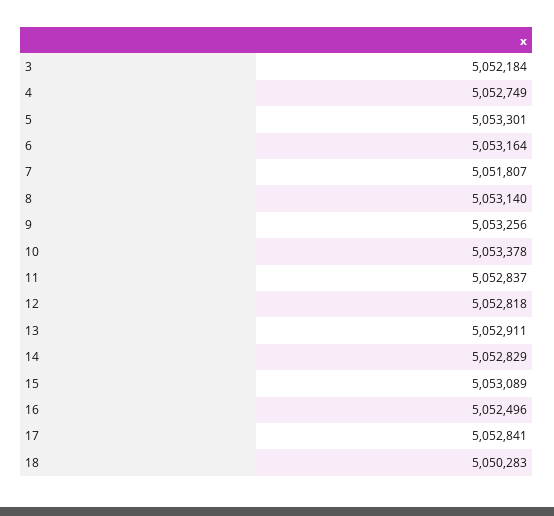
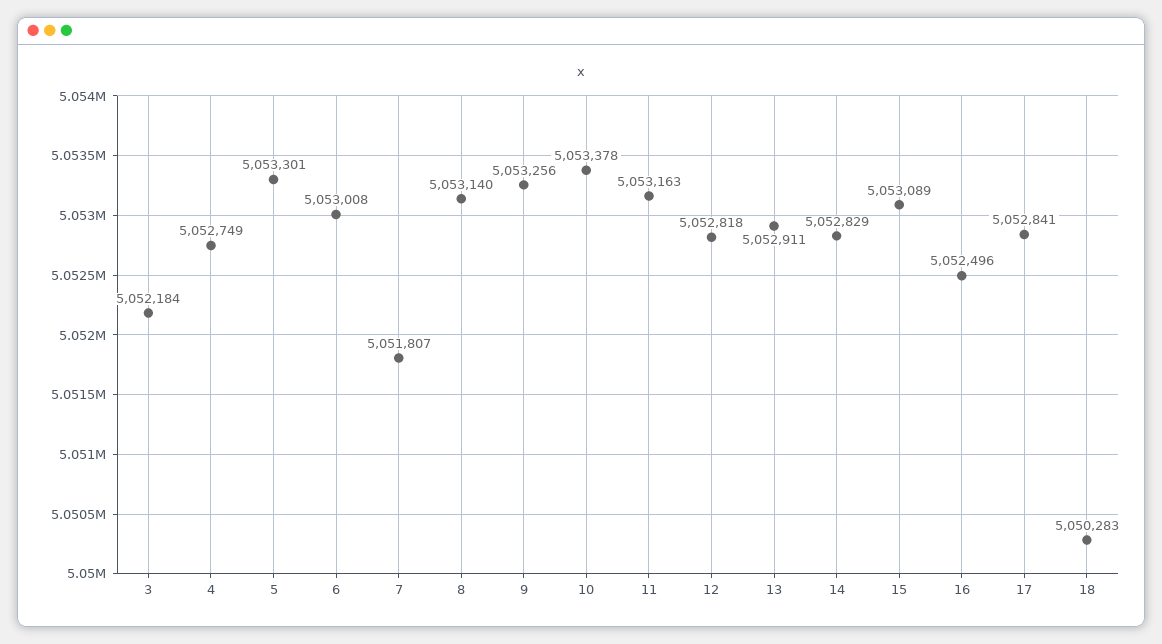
  {
    "3": 5052184,
    "4": 5052749,
    "5": 5053301,
-   "6": 5053164,
+   "6": 5053008,
    "7": 5051807,
    "8": 5053140,
    "9": 5053256,
    "10": 5053378,
-   "11": 5052837,
+   "11": 5053163,
    "12": 5052818,
    "13": 5052911,
    "14": 5052829,
    "15": 5053089,
    "16": 5052496,
    "17": 5052841,
    "18": 5050283
  }

